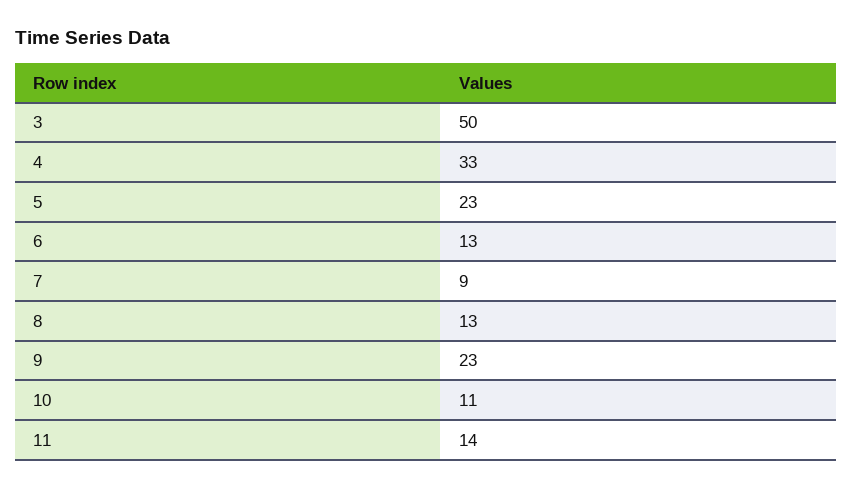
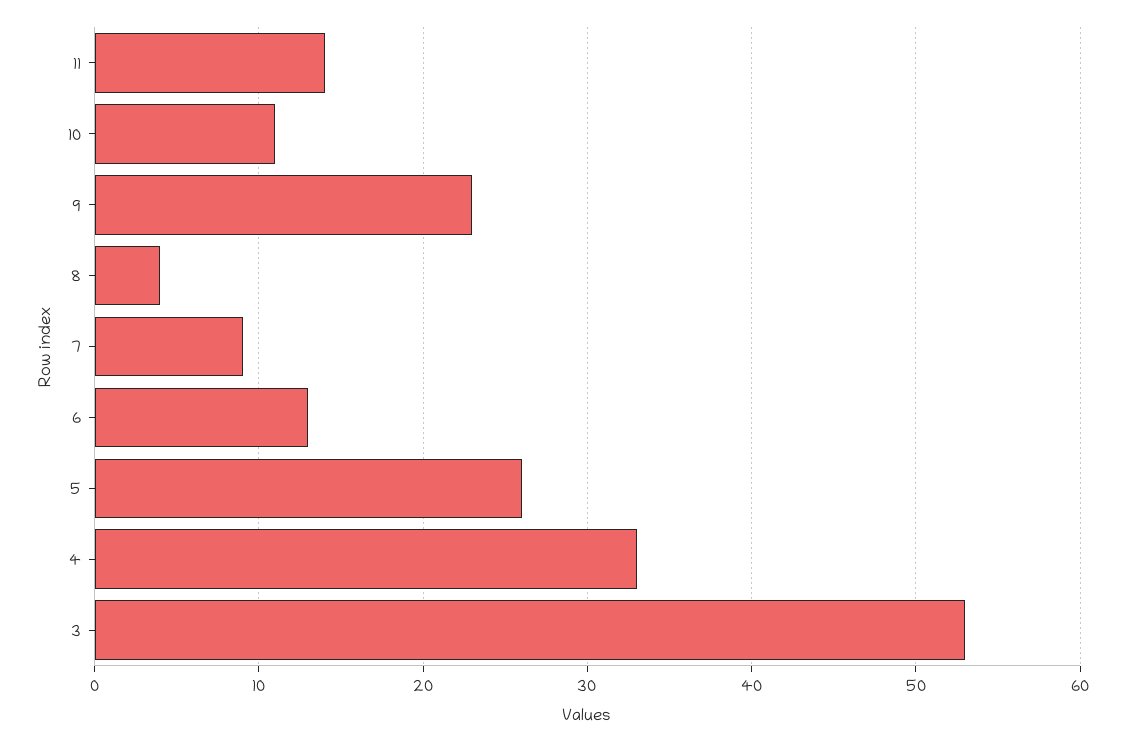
  {
-   "3": 50,
+   "3": 53,
    "4": 33,
-   "5": 23,
+   "5": 26,
    "6": 13,
    "7": 9,
-   "8": 13,
+   "8": 4,
    "9": 23,
    "10": 11,
    "11": 14
  }

